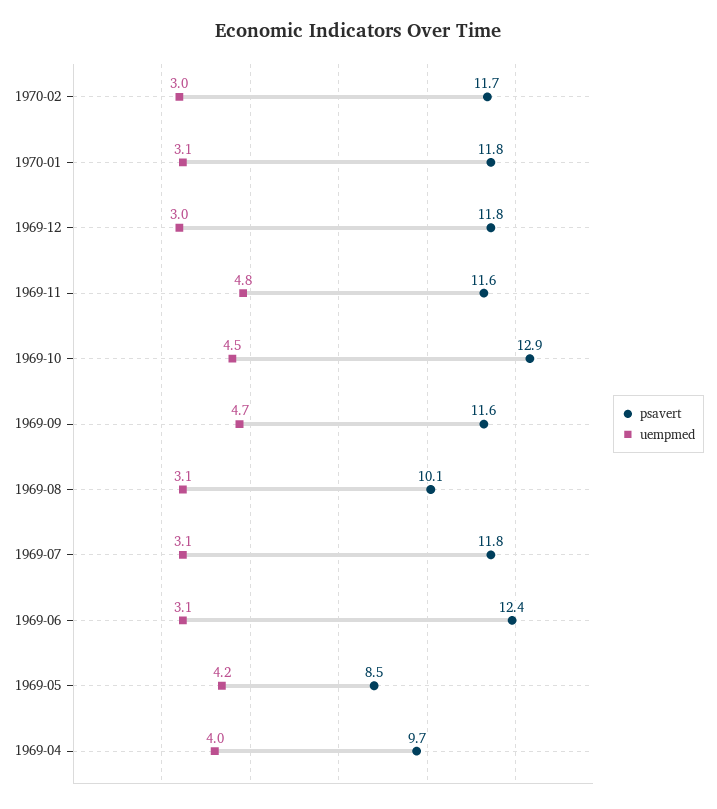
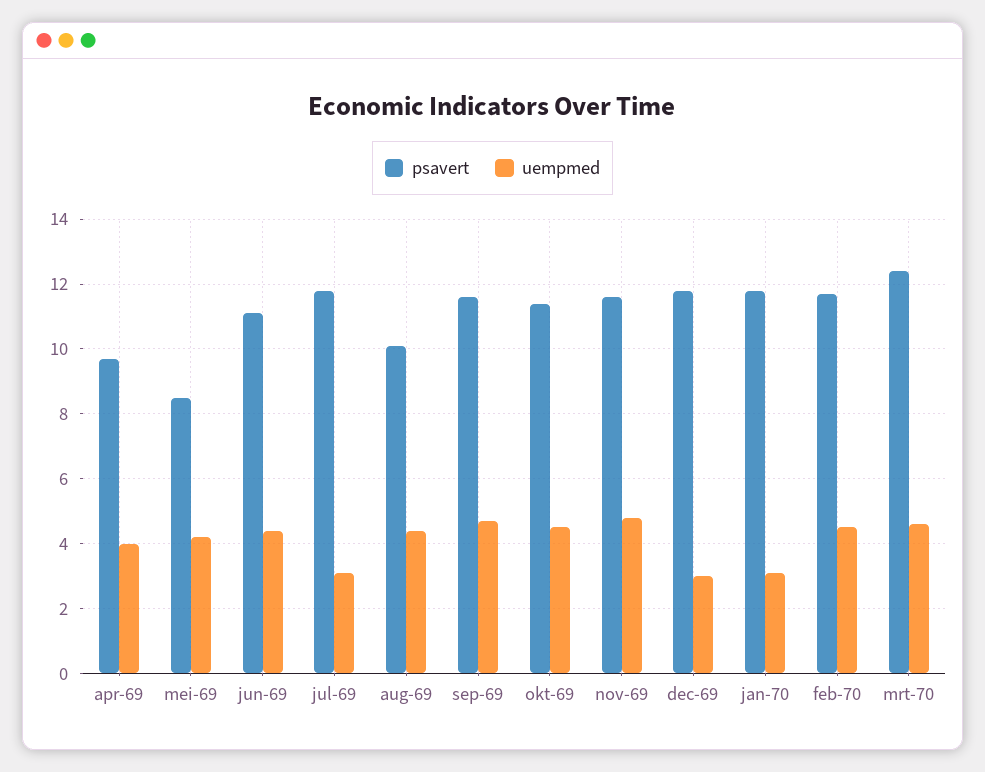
  {
    "psavert": {
      "1970-02": 11.7,
      "1970-01": 11.8,
      "1969-12": 11.8,
      "1969-11": 11.6,
-     "1969-10": 12.9,
+     "1969-10": 11.5,
      "1969-09": 11.6,
      "1969-08": 10.1,
      "1969-07": 11.8,
-     "1969-06": 12.4,
+     "1969-06": 11,
      "1969-05": 8.5,
-     "1969-04": 9.7
+     "1969-04": 9.7,
+     "mrt-70": 12.5
    },
    "uempmed": {
-     "1970-02": 3,
+     "1970-02": 4.5,
      "1970-01": 3.1,
      "1969-12": 3,
      "1969-11": 4.8,
      "1969-10": 4.5,
      "1969-09": 4.7,
-     "1969-08": 3.1,
+     "1969-08": 4.5,
      "1969-07": 3.1,
-     "1969-06": 3.1,
+     "1969-06": 4.5,
      "1969-05": 4.2,
-     "1969-04": 4
+     "1969-04": 4,
+     "mrt-70": 4.5
    }
  }

